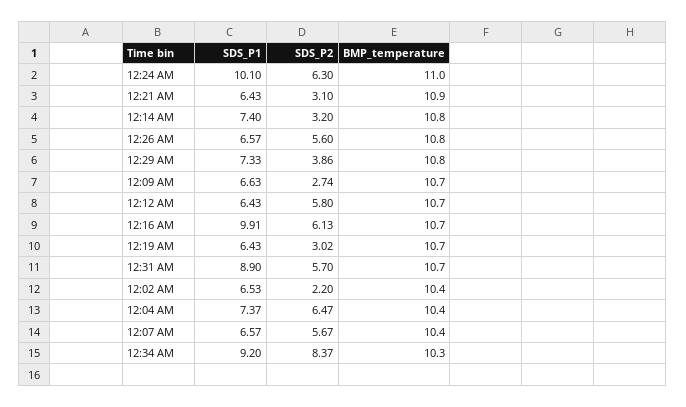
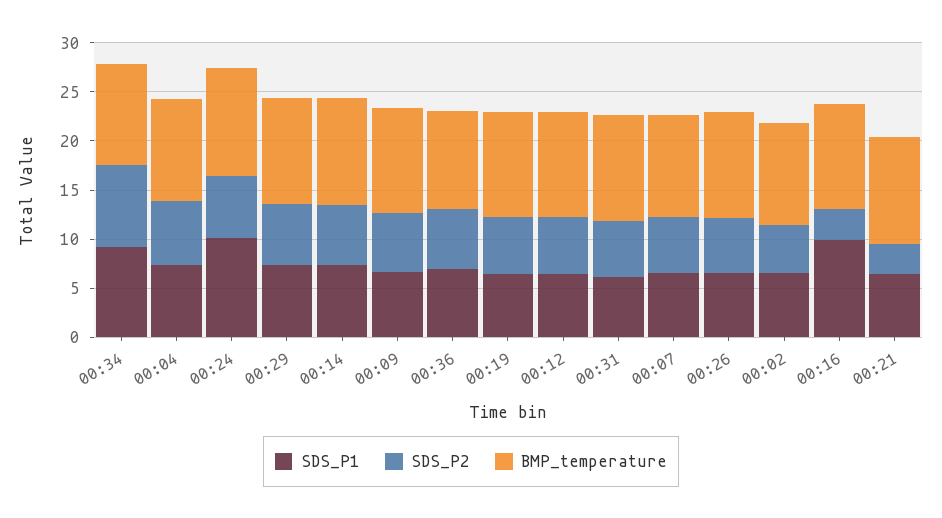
  {
    "SDS_P1": {
      "12:24 AM": 10.1,
      "12:21 AM": 6.43,
      "12:14 AM": 7.4,
      "12:26 AM": 6.57,
      "12:29 AM": 7.33,
      "12:09 AM": 6.63,
      "12:12 AM": 6.43,
      "12:16 AM": 9.91,
      "12:19 AM": 6.43,
-     "12:31 AM": 8.9,
+     "12:31 AM": 6,
      "12:02 AM": 6.53,
      "12:04 AM": 7.37,
      "12:07 AM": 6.57,
-     "12:34 AM": 9.2
+     "12:34 AM": 9.2,
+     "00:36": 7
    },
    "SDS_P2": {
      "12:24 AM": 6.3,
      "12:21 AM": 3.1,
-     "12:14 AM": 3.2,
+     "12:14 AM": 6,
      "12:26 AM": 5.6,
-     "12:29 AM": 3.86,
+     "12:29 AM": 6,
-     "12:09 AM": 2.74,
+     "12:09 AM": 6,
      "12:12 AM": 5.8,
-     "12:16 AM": 6.13,
+     "12:16 AM": 3,
-     "12:19 AM": 3.02,
+     "12:19 AM": 6,
      "12:31 AM": 5.7,
-     "12:02 AM": 2.2,
+     "12:02 AM": 5,
      "12:04 AM": 6.47,
      "12:07 AM": 5.67,
-     "12:34 AM": 8.37
+     "12:34 AM": 8.37,
+     "00:36": 6
    },
    "BMP_temperature": {
      "12:24 AM": 11,
      "12:21 AM": 10.9,
      "12:14 AM": 10.8,
      "12:26 AM": 10.8,
      "12:29 AM": 10.8,
      "12:09 AM": 10.7,
      "12:12 AM": 10.7,
      "12:16 AM": 10.7,
      "12:19 AM": 10.7,
      "12:31 AM": 10.7,
      "12:02 AM": 10.4,
      "12:04 AM": 10.4,
      "12:07 AM": 10.4,
-     "12:34 AM": 10.3
+     "12:34 AM": 10.3,
+     "00:36": 10
    }
  }

